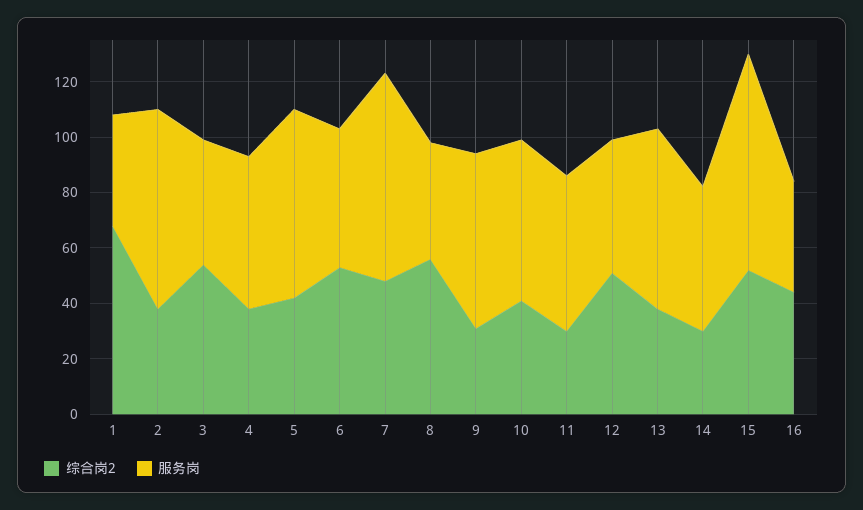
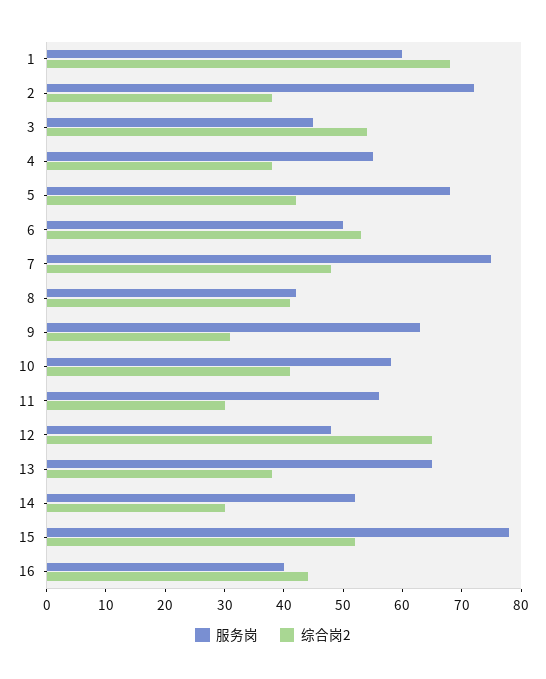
  {
    "综合岗2": {
      "1": 70,
      "2": 40,
      "3": 55,
      "4": 40,
      "5": 40,
      "6": 55,
      "7": 50,
-     "8": 55,
+     "8": 40,
      "9": 30,
      "10": 40,
      "11": 30,
-     "12": 50,
+     "12": 65,
      "13": 40,
      "14": 30,
      "15": 50,
      "16": 45
    },
    "服务岗": {
-     "1": 40,
+     "1": 60,
      "2": 70,
      "3": 45,
      "4": 55,
      "5": 70,
      "6": 50,
      "7": 75,
      "8": 40,
      "9": 65,
      "10": 60,
      "11": 55,
      "12": 50,
      "13": 65,
      "14": 50,
      "15": 80,
      "16": 40
    }
  }

